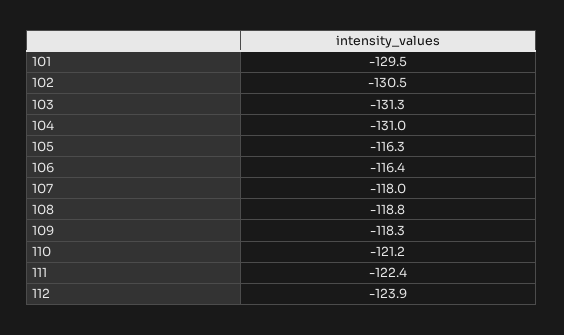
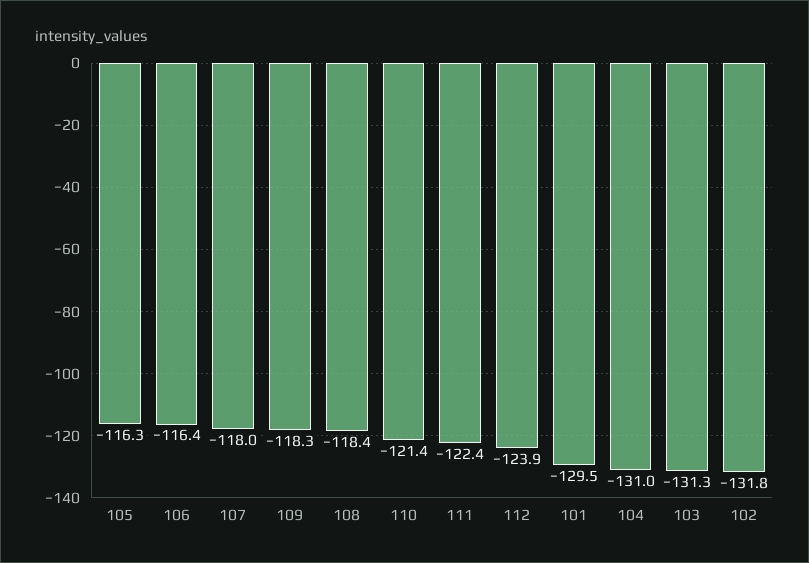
  {
    "101": -129.5,
-   "102": -130.5,
+   "102": -131.8,
    "103": -131.3,
    "104": -131,
    "105": -116.3,
    "106": -116.4,
    "107": -118,
-   "108": -118.8,
+   "108": -118.4,
    "109": -118.3,
-   "110": -121.2,
+   "110": -121.4,
    "111": -122.4,
    "112": -123.9
  }

